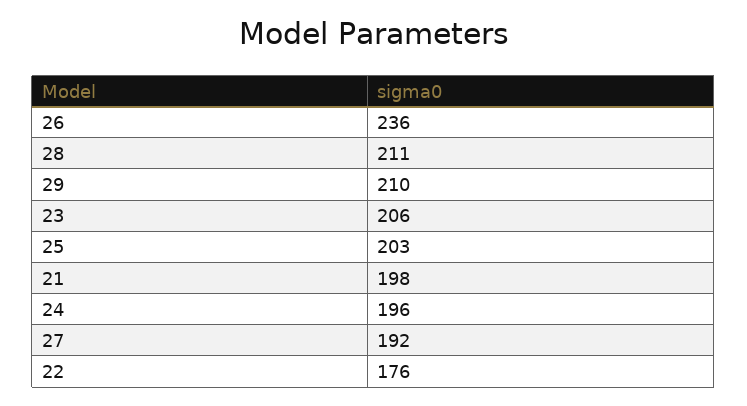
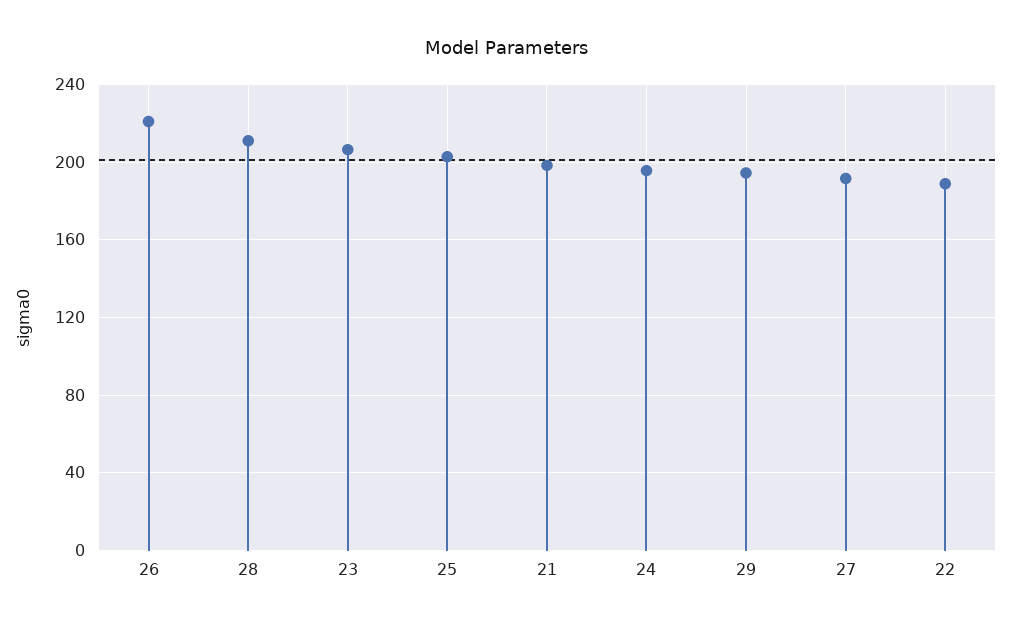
  {
-   "26": 236,
+   "26": 220,
    "28": 211,
-   "29": 210,
+   "29": 195,
    "23": 206,
    "25": 203,
    "21": 198,
    "24": 196,
    "27": 192,
-   "22": 176
+   "22": 190
  }

